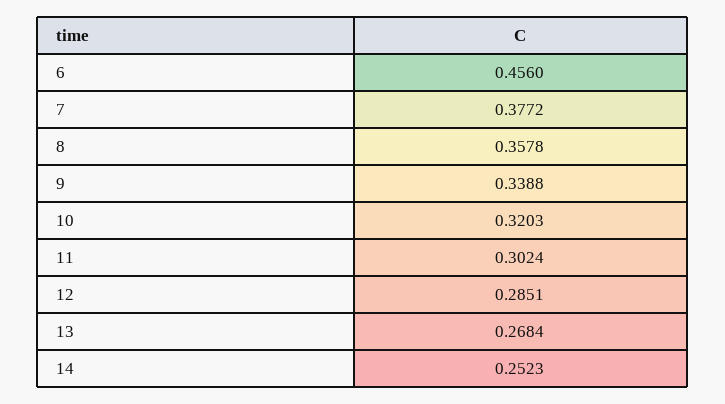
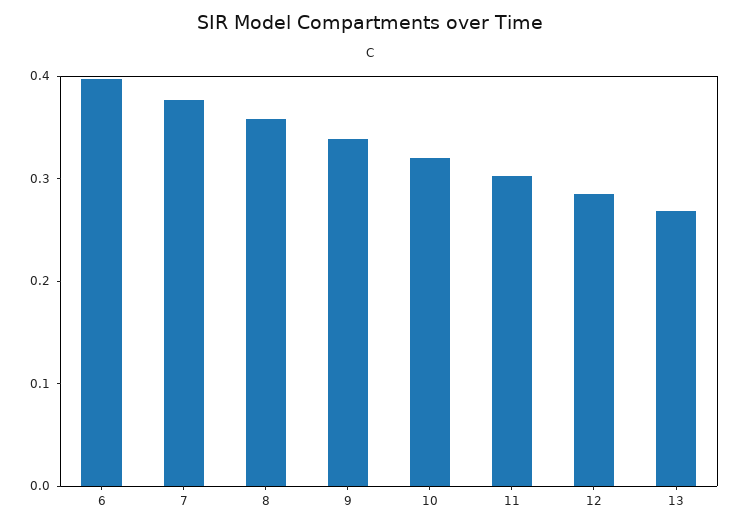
  {
-   "6": 0.456,
+   "6": 0.4,
    "7": 0.3772,
    "8": 0.3578,
    "9": 0.3388,
    "10": 0.3203,
    "11": 0.3024,
    "12": 0.2851,
-   "13": 0.2684,
+   "13": 0.2684
-   "14": 0.2523
  }

